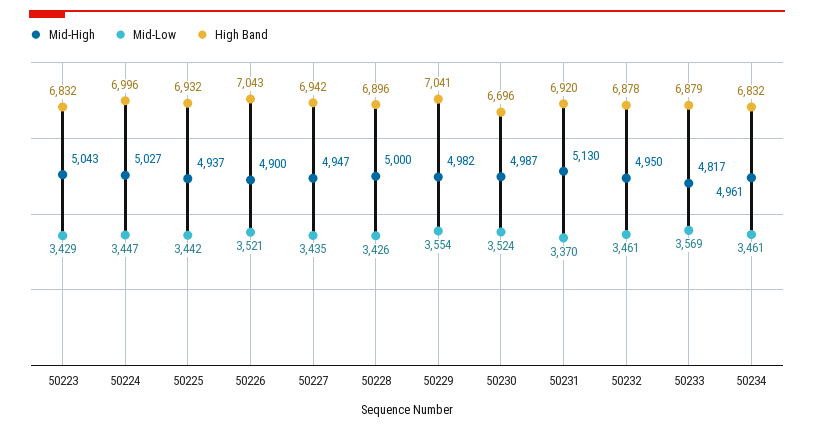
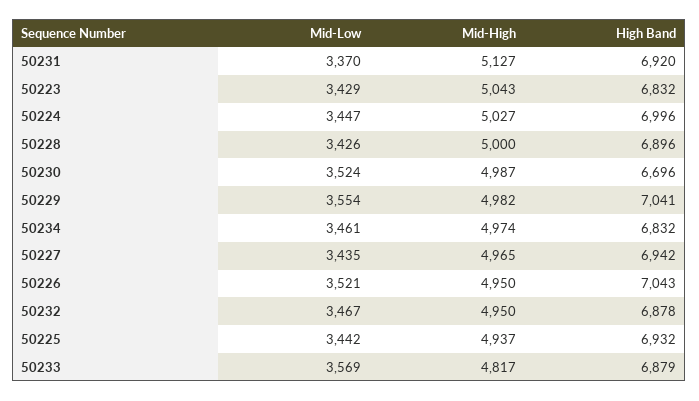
  {
    "Mid-High": {
      "50223": 5043,
      "50224": 5027,
      "50225": 4937,
-     "50226": 4900,
+     "50226": 4950,
-     "50227": 4947,
+     "50227": 4965,
      "50228": 5000,
      "50229": 4982,
      "50230": 4987,
-     "50231": 5130,
+     "50231": 5127,
      "50232": 4950,
      "50233": 4817,
-     "50234": 4961
+     "50234": 4974
    },
    "Mid-Low": {
      "50223": 3429,
      "50224": 3447,
      "50225": 3442,
      "50226": 3521,
      "50227": 3435,
      "50228": 3426,
      "50229": 3554,
      "50230": 3524,
      "50231": 3370,
-     "50232": 3461,
+     "50232": 3467,
      "50233": 3569,
      "50234": 3461
    },
    "High Band": {
      "50223": 6832,
      "50224": 6996,
      "50225": 6932,
      "50226": 7043,
      "50227": 6942,
      "50228": 6896,
      "50229": 7041,
      "50230": 6696,
      "50231": 6920,
      "50232": 6878,
      "50233": 6879,
      "50234": 6832
    }
  }

